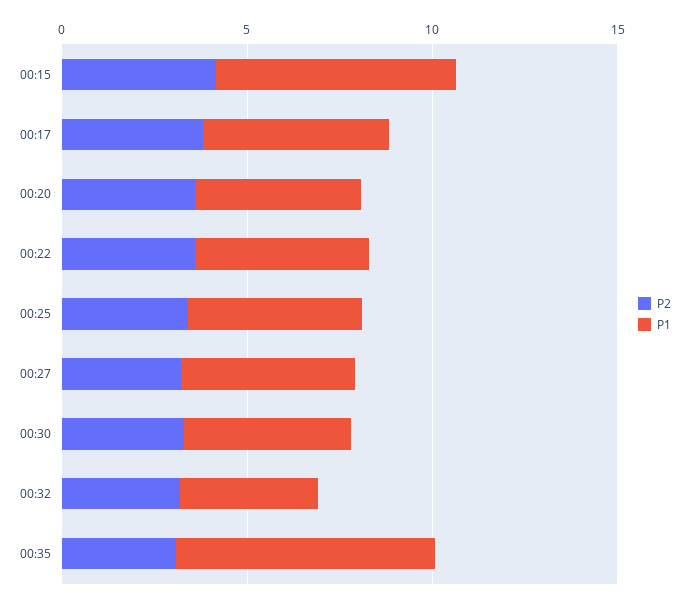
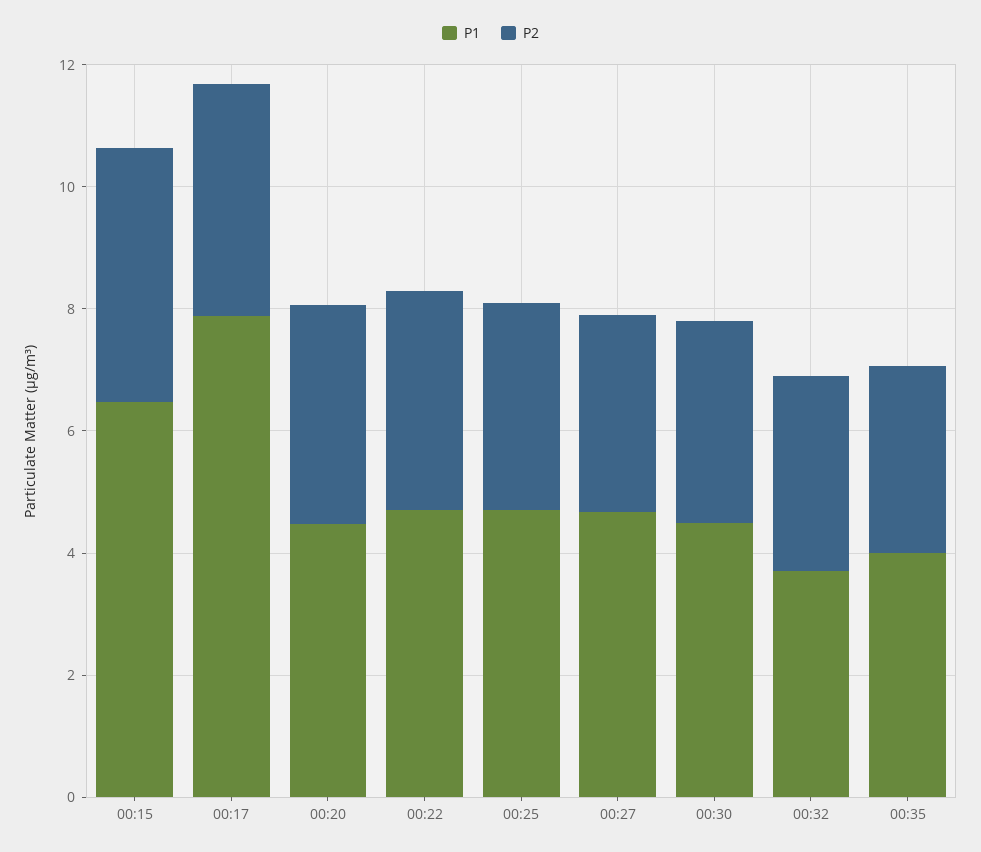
  {
    "P2": {
      "00:15": 4,
      "00:17": 4,
      "00:20": 3.5,
      "00:22": 3.5,
      "00:25": 3.5,
      "00:27": 3,
      "00:30": 3.5,
      "00:32": 3,
      "00:35": 3
    },
    "P1": {
      "00:15": 6.5,
-     "00:17": 5,
+     "00:17": 8,
      "00:20": 4.5,
      "00:22": 4.5,
      "00:25": 4.5,
      "00:27": 4.5,
      "00:30": 4.5,
      "00:32": 3.5,
-     "00:35": 7
+     "00:35": 4
    }
  }

